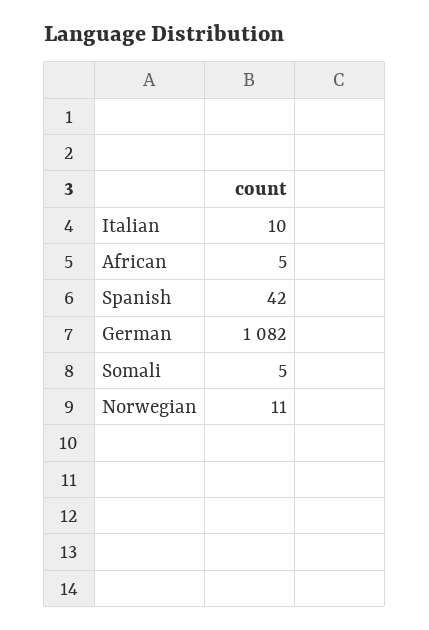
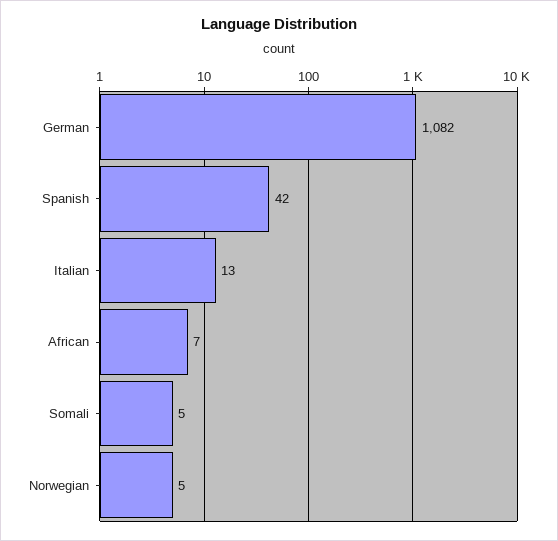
  {
-   "Italian": 10,
+   "Italian": 13,
-   "African": 5,
+   "African": 7,
    "Spanish": 42,
    "German": 1082,
    "Somali": 5,
-   "Norwegian": 11
+   "Norwegian": 5
  }

